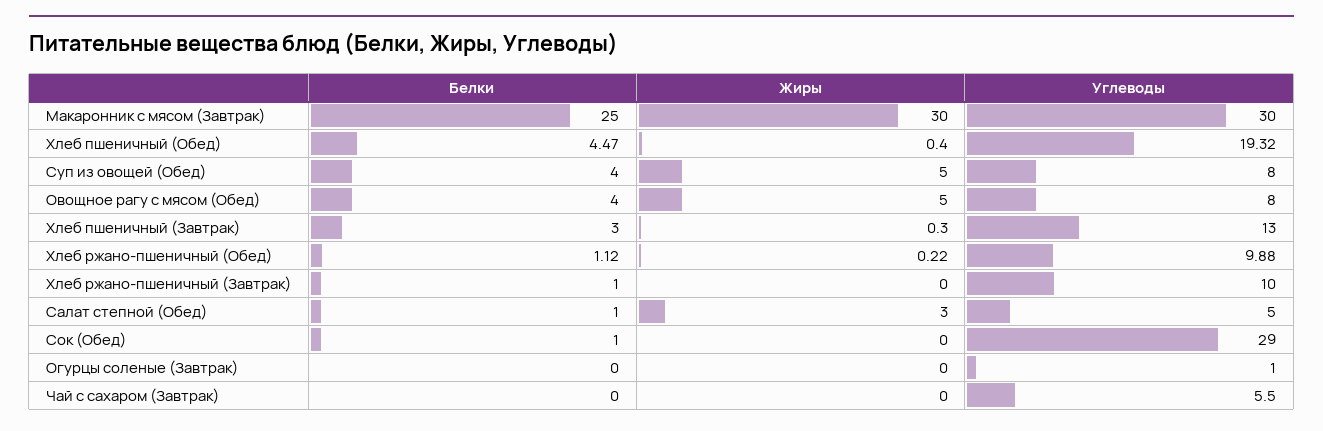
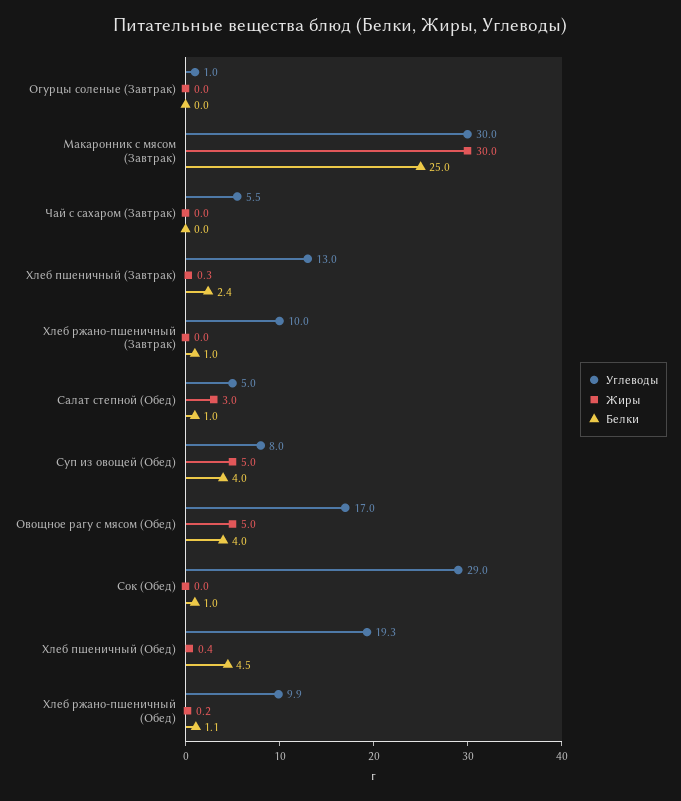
  {
    "Белки": {
      "Макаронник с мясом (Завтрак)": 25,
      "Хлеб пшеничный (Обед)": 4.47,
      "Суп из овощей (Обед)": 4,
      "Овощное рагу с мясом (Обед)": 4,
-     "Хлеб пшеничный (Завтрак)": 3,
+     "Хлеб пшеничный (Завтрак)": 2.4,
      "Хлеб ржано-пшеничный (Обед)": 1.12,
      "Хлеб ржано-пшеничный (Завтрак)": 1,
      "Салат степной (Обед)": 1,
      "Сок (Обед)": 1,
      "Огурцы соленые (Завтрак)": 0,
      "Чай с сахаром (Завтрак)": 0
    },
    "Жиры": {
      "Макаронник с мясом (Завтрак)": 30,
      "Хлеб пшеничный (Обед)": 0.4,
      "Суп из овощей (Обед)": 5,
      "Овощное рагу с мясом (Обед)": 5,
      "Хлеб пшеничный (Завтрак)": 0.3,
      "Хлеб ржано-пшеничный (Обед)": 0.22,
      "Хлеб ржано-пшеничный (Завтрак)": 0,
      "Салат степной (Обед)": 3,
      "Сок (Обед)": 0,
      "Огурцы соленые (Завтрак)": 0,
      "Чай с сахаром (Завтрак)": 0
    },
    "Углеводы": {
      "Макаронник с мясом (Завтрак)": 30,
      "Хлеб пшеничный (Обед)": 19.32,
      "Суп из овощей (Обед)": 8,
-     "Овощное рагу с мясом (Обед)": 8,
+     "Овощное рагу с мясом (Обед)": 17,
      "Хлеб пшеничный (Завтрак)": 13,
      "Хлеб ржано-пшеничный (Обед)": 9.88,
      "Хлеб ржано-пшеничный (Завтрак)": 10,
      "Салат степной (Обед)": 5,
      "Сок (Обед)": 29,
      "Огурцы соленые (Завтрак)": 1,
      "Чай с сахаром (Завтрак)": 5.5
    }
  }

